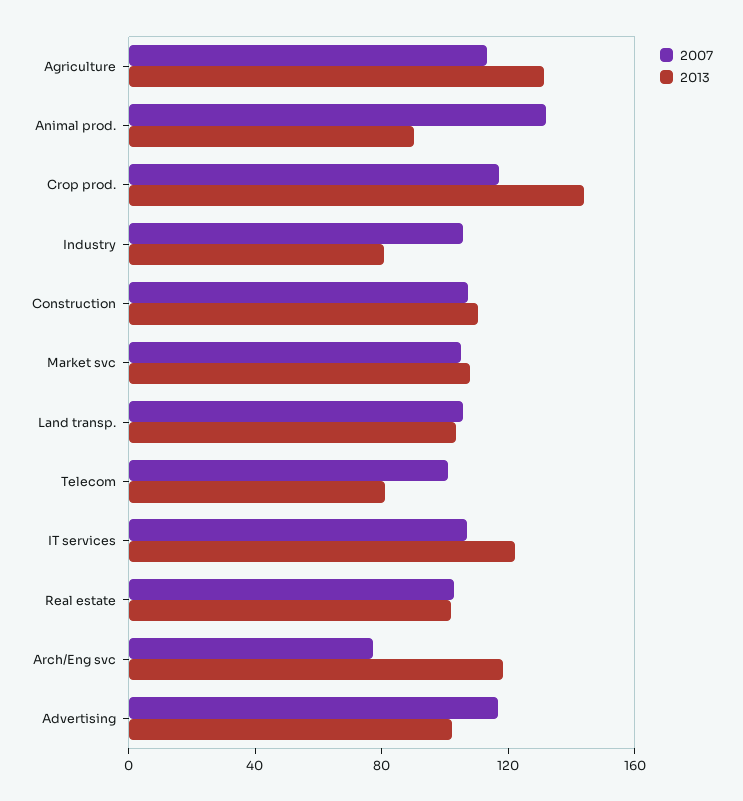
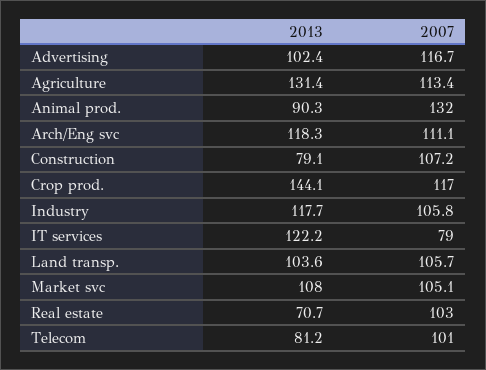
  {
    "2007": {
      "Agriculture": 113.4,
      "Animal prod.": 132,
      "Crop prod.": 117,
      "Industry": 105.8,
      "Construction": 107.2,
      "Market svc": 105.1,
      "Land transp.": 105.7,
      "Telecom": 101,
-     "IT services": 110,
+     "IT services": 79,
      "Real estate": 103,
-     "Arch/Eng svc": 80,
+     "Arch/Eng svc": 111.1,
      "Advertising": 116.7
    },
    "2013": {
      "Agriculture": 131.4,
      "Animal prod.": 90.3,
      "Crop prod.": 144.1,
-     "Industry": 80,
+     "Industry": 117.7,
-     "Construction": 110,
+     "Construction": 79.1,
      "Market svc": 108,
      "Land transp.": 103.6,
      "Telecom": 81.2,
      "IT services": 122.2,
-     "Real estate": 100,
+     "Real estate": 70.7,
      "Arch/Eng svc": 118.3,
      "Advertising": 102.4
    }
  }

